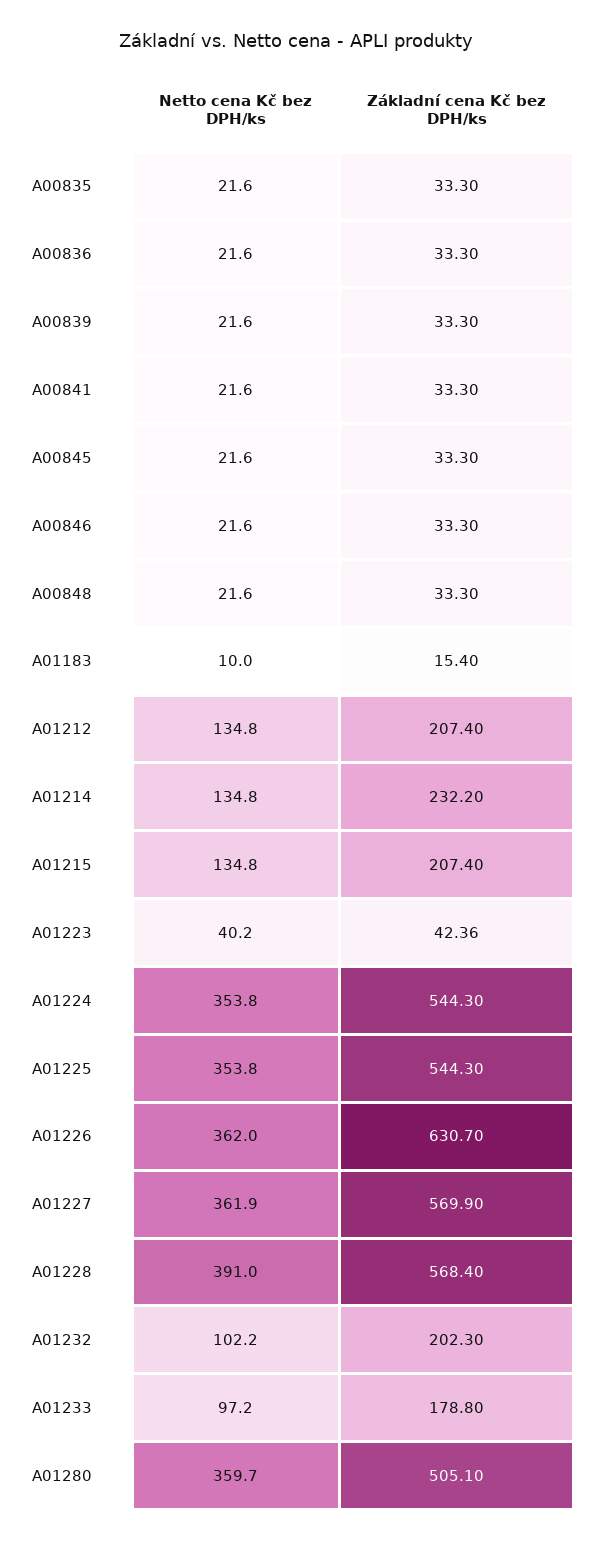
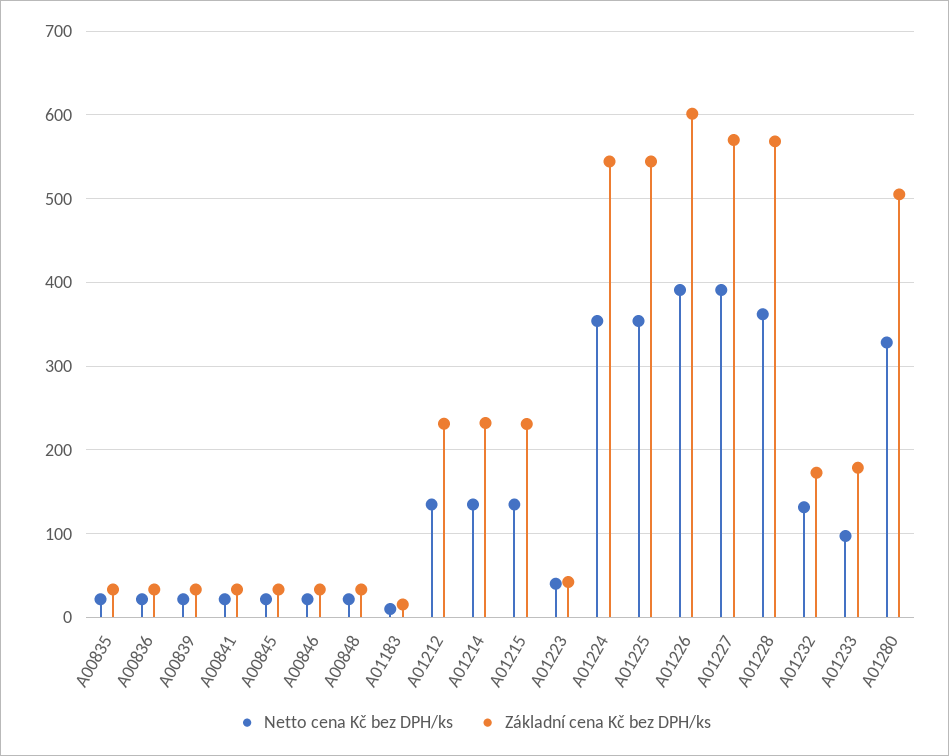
  {
    "Netto cena Kč bez DPH/ks": {
      "A00835": 21.6,
      "A00836": 21.6,
      "A00839": 21.6,
      "A00841": 21.6,
      "A00845": 21.6,
      "A00846": 21.6,
      "A00848": 21.6,
      "A01183": 10,
      "A01212": 134.8,
      "A01214": 134.8,
      "A01215": 134.8,
      "A01223": 40.2,
      "A01224": 353.8,
      "A01225": 353.8,
-     "A01226": 362,
+     "A01226": 390,
-     "A01227": 361.9,
+     "A01227": 390,
-     "A01228": 391,
+     "A01228": 360,
-     "A01232": 102.2,
+     "A01232": 130,
      "A01233": 97.2,
-     "A01280": 359.7
+     "A01280": 330
    },
    "Základní cena Kč bez DPH/ks": {
      "A00835": 33.3,
      "A00836": 33.3,
      "A00839": 33.3,
      "A00841": 33.3,
      "A00845": 33.3,
      "A00846": 33.3,
      "A00848": 33.3,
      "A01183": 15.4,
-     "A01212": 207.4,
+     "A01212": 230,
      "A01214": 232.2,
-     "A01215": 207.4,
+     "A01215": 230,
      "A01223": 42.36,
      "A01224": 544.3,
      "A01225": 544.3,
-     "A01226": 630.7,
+     "A01226": 600,
      "A01227": 569.9,
      "A01228": 568.4,
-     "A01232": 202.3,
+     "A01232": 170,
      "A01233": 178.8,
      "A01280": 505.1
    }
  }

